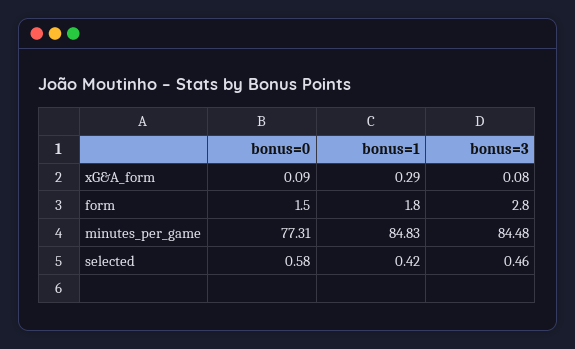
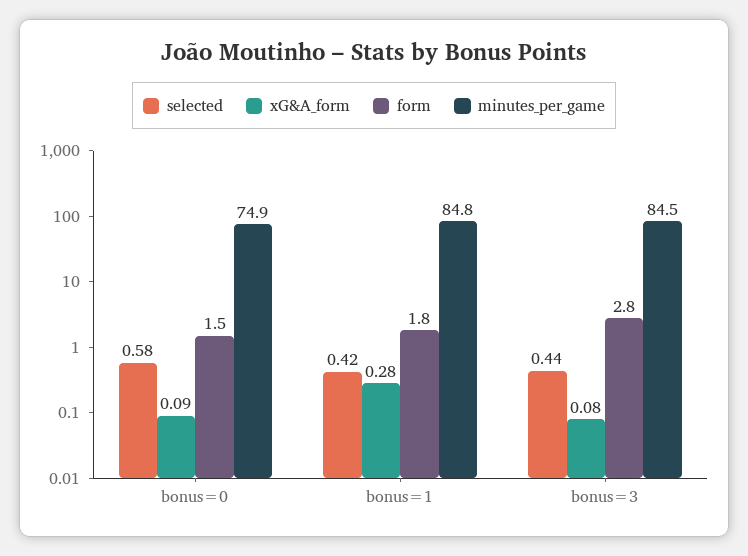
  {
    "xG&A_form": {
      "bonus=0": 0.09,
-     "bonus=1": 0.29,
+     "bonus=1": 0.28,
      "bonus=3": 0.08
    },
    "form": {
      "bonus=0": 1.5,
      "bonus=1": 1.8,
      "bonus=3": 2.8
    },
    "minutes_per_game": {
-     "bonus=0": 77.31,
+     "bonus=0": 74.9,
      "bonus=1": 84.83,
      "bonus=3": 84.48
    },
    "selected": {
      "bonus=0": 0.58,
      "bonus=1": 0.42,
-     "bonus=3": 0.46
+     "bonus=3": 0.44
    }
  }

